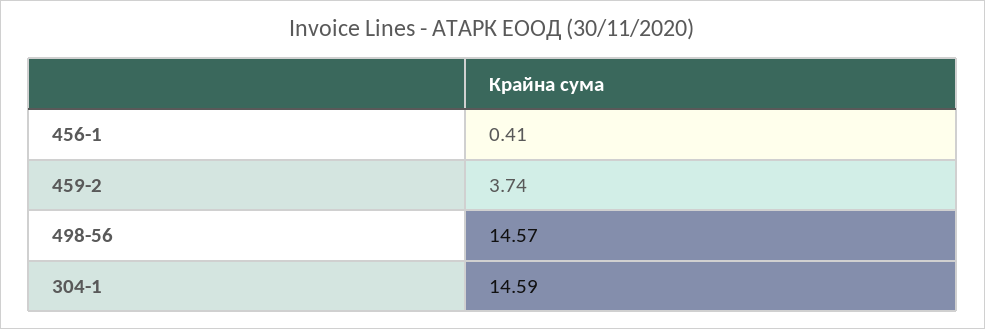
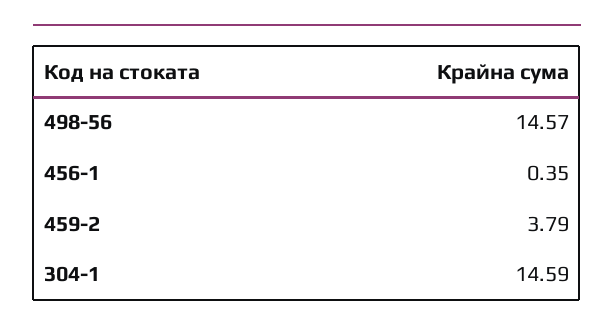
  {
-   "456-1": 0.41,
+   "456-1": 0.35,
-   "459-2": 3.74,
+   "459-2": 3.79,
    "498-56": 14.57,
    "304-1": 14.59
  }

